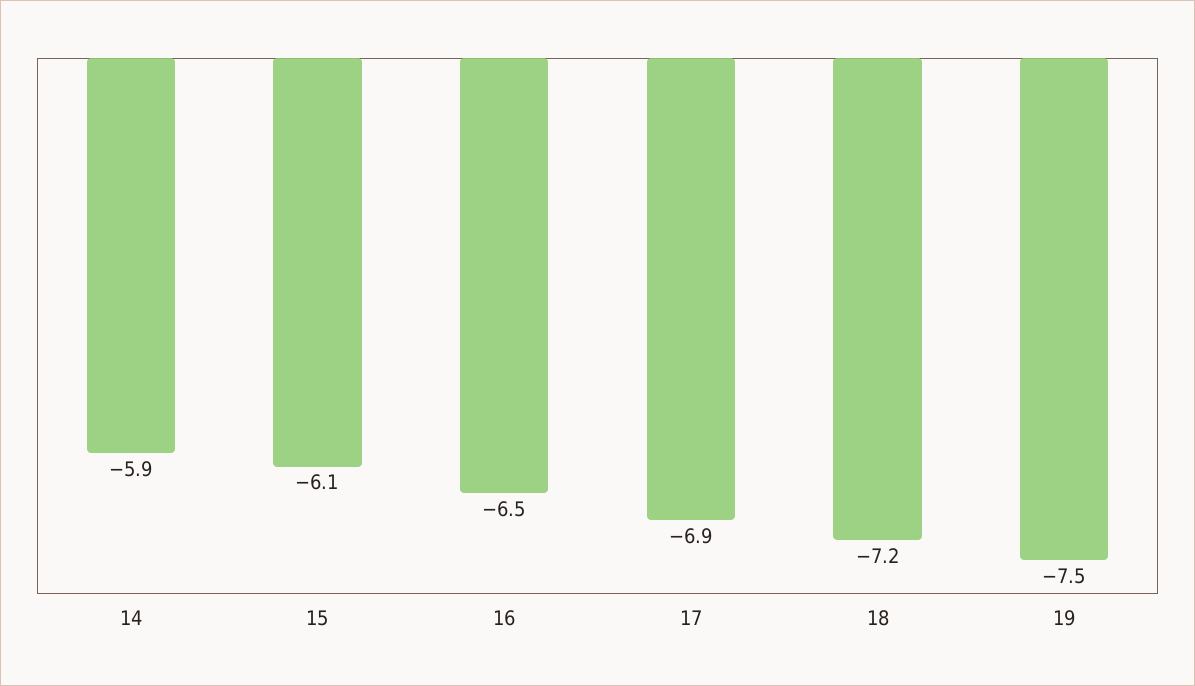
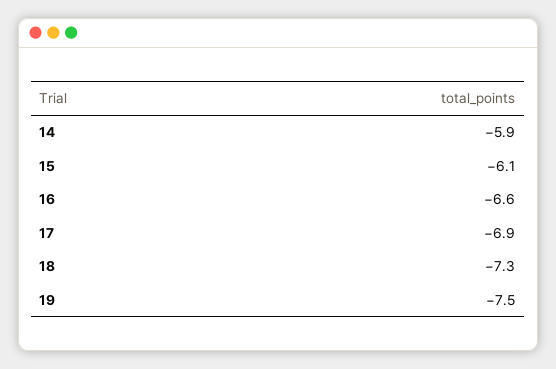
  {
    "14": -5.9,
    "15": -6.1,
-   "16": -6.5,
+   "16": -6.6,
    "17": -6.9,
-   "18": -7.2,
+   "18": -7.3,
    "19": -7.5
  }

